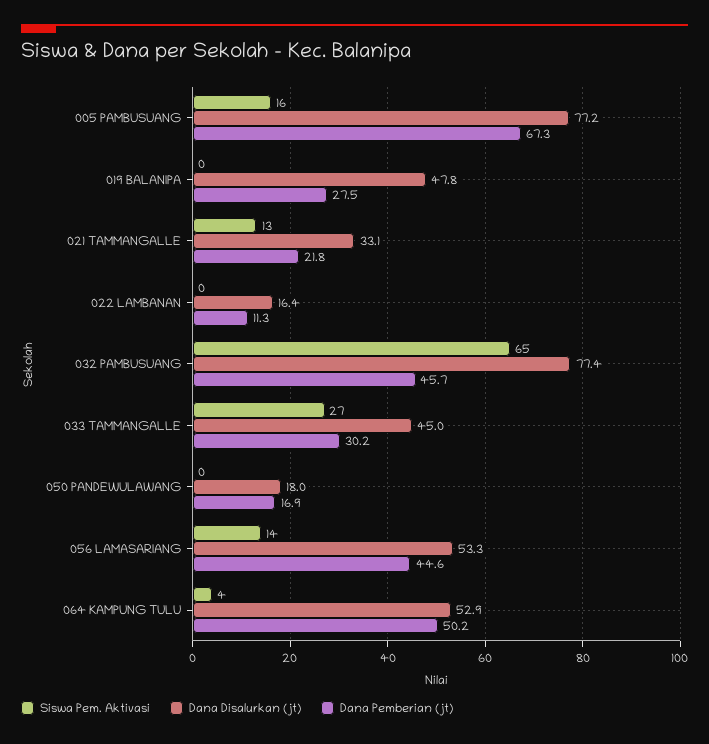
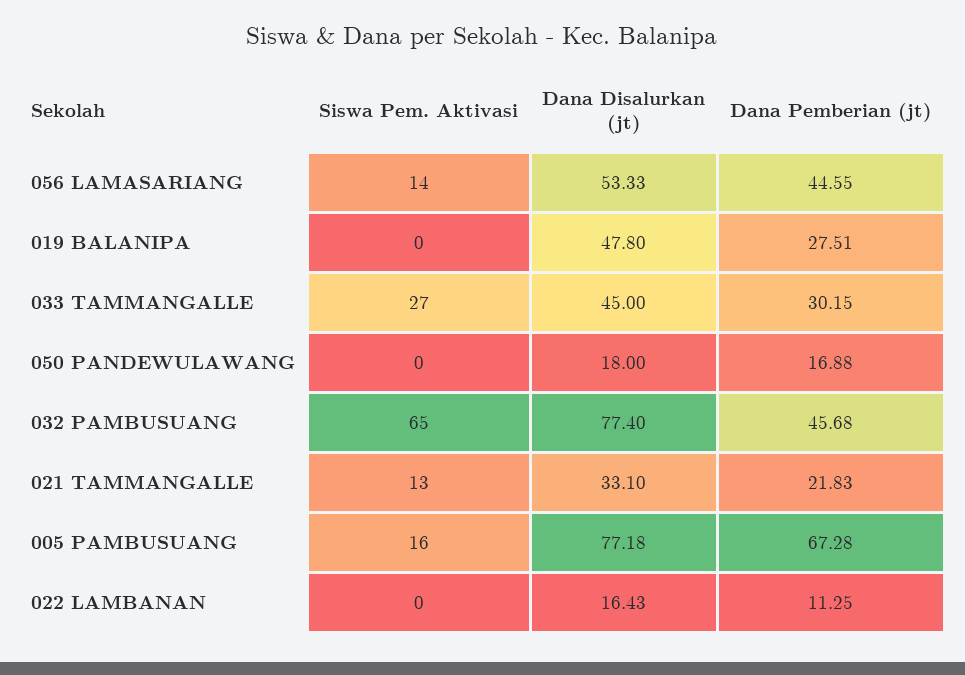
  {
    "Siswa Pem. Aktivasi": {
      "005 PAMBUSUANG": 16,
      "019 BALANIPA": 0,
      "021 TAMMANGALLE": 13,
      "022 LAMBANAN": 0,
      "032 PAMBUSUANG": 65,
      "033 TAMMANGALLE": 27,
      "050 PANDEWULAWANG": 0,
-     "056 LAMASARIANG": 14,
+     "056 LAMASARIANG": 14
-     "064 KAMPUNG TULU": 4
    },
    "Dana Disalurkan (jt)": {
      "005 PAMBUSUANG": 77.18,
      "019 BALANIPA": 47.8,
      "021 TAMMANGALLE": 33.1,
      "022 LAMBANAN": 16.43,
      "032 PAMBUSUANG": 77.4,
      "033 TAMMANGALLE": 45,
      "050 PANDEWULAWANG": 18,
-     "056 LAMASARIANG": 53.33,
+     "056 LAMASARIANG": 53.33
-     "064 KAMPUNG TULU": 52.9
    },
    "Dana Pemberian (jt)": {
      "005 PAMBUSUANG": 67.28,
      "019 BALANIPA": 27.51,
      "021 TAMMANGALLE": 21.83,
      "022 LAMBANAN": 11.25,
      "032 PAMBUSUANG": 45.68,
      "033 TAMMANGALLE": 30.15,
      "050 PANDEWULAWANG": 16.88,
-     "056 LAMASARIANG": 44.55,
+     "056 LAMASARIANG": 44.55
-     "064 KAMPUNG TULU": 50.2
    }
  }

